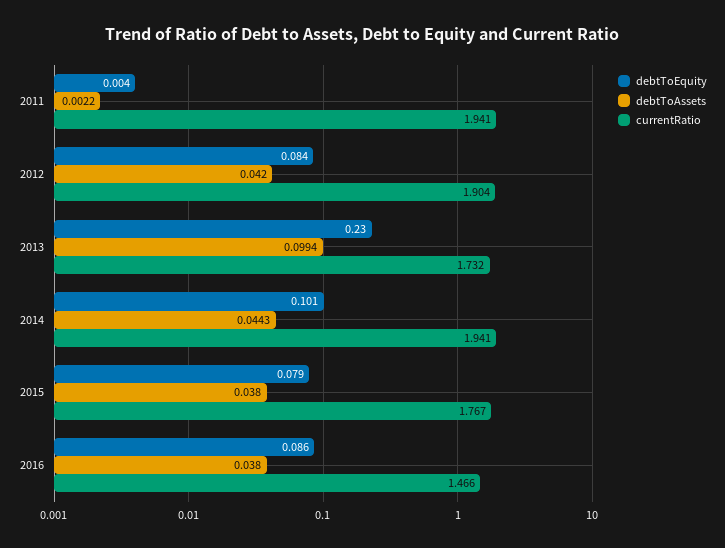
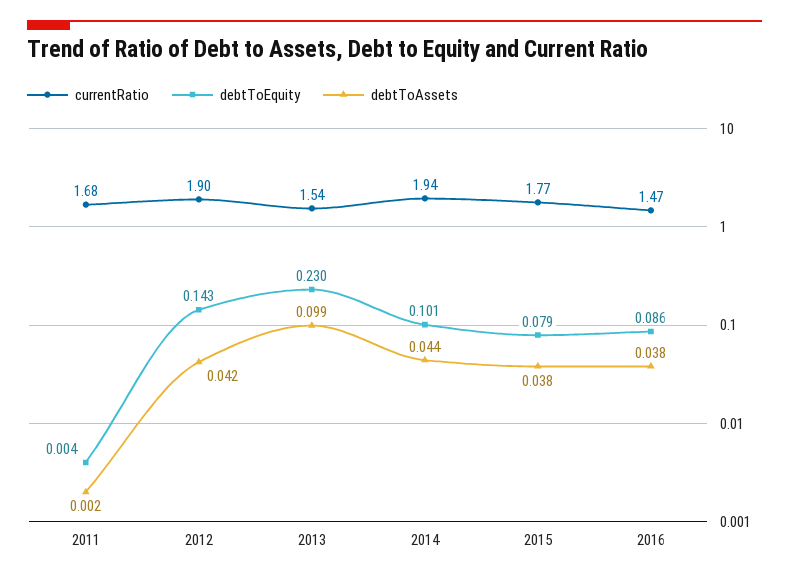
  {
    "debtToEquity": {
      "2011": 0.004,
-     "2012": 0.084,
+     "2012": 0.143,
      "2013": 0.23,
      "2014": 0.101,
      "2015": 0.079,
      "2016": 0.086
    },
    "debtToAssets": {
      "2011": 0.0022,
      "2012": 0.042,
      "2013": 0.0994,
      "2014": 0.0443,
      "2015": 0.038,
      "2016": 0.038
    },
    "currentRatio": {
-     "2011": 1.941,
+     "2011": 1.68,
      "2012": 1.904,
-     "2013": 1.732,
+     "2013": 1.54,
      "2014": 1.941,
      "2015": 1.767,
      "2016": 1.466
    }
  }

